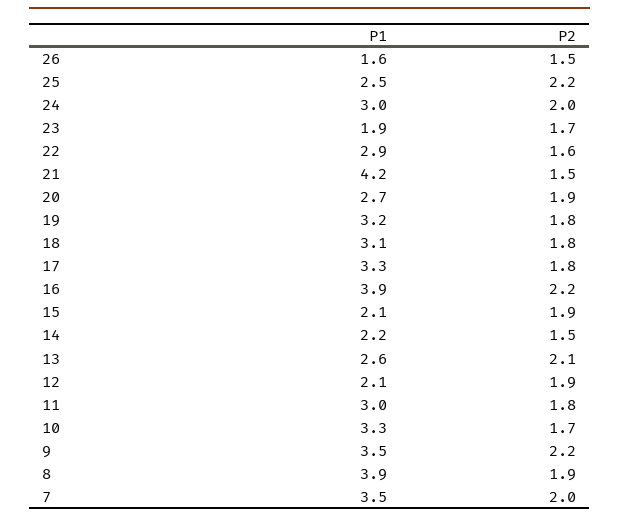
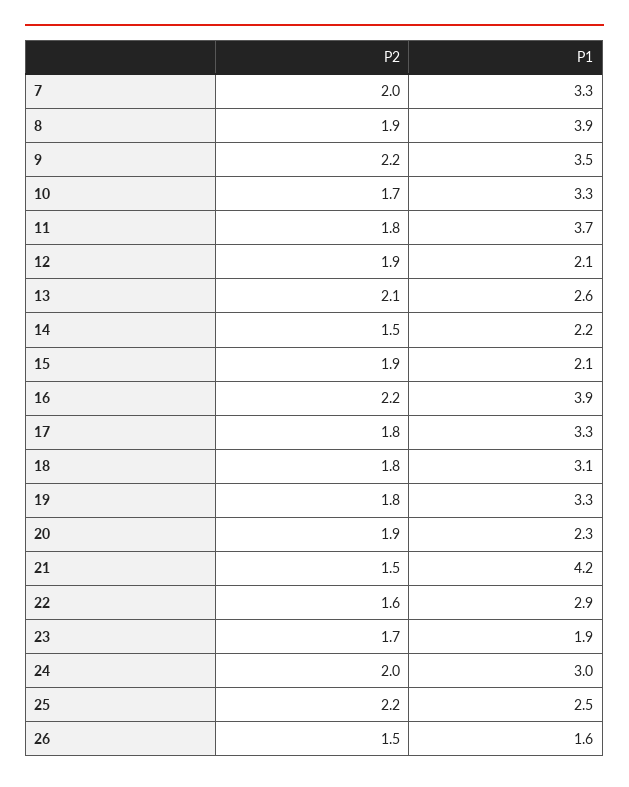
  {
    "P1": {
      "26": 1.6,
      "25": 2.5,
      "24": 3,
      "23": 1.9,
      "22": 2.9,
      "21": 4.2,
-     "20": 2.7,
+     "20": 2.3,
-     "19": 3.2,
+     "19": 3.3,
      "18": 3.1,
      "17": 3.3,
      "16": 3.9,
      "15": 2.1,
      "14": 2.2,
      "13": 2.6,
      "12": 2.1,
-     "11": 3,
+     "11": 3.7,
      "10": 3.3,
      "9": 3.5,
      "8": 3.9,
-     "7": 3.5
+     "7": 3.3
    },
    "P2": {
      "26": 1.5,
      "25": 2.2,
      "24": 2,
      "23": 1.7,
      "22": 1.6,
      "21": 1.5,
      "20": 1.9,
      "19": 1.8,
      "18": 1.8,
      "17": 1.8,
      "16": 2.2,
      "15": 1.9,
      "14": 1.5,
      "13": 2.1,
      "12": 1.9,
      "11": 1.8,
      "10": 1.7,
      "9": 2.2,
      "8": 1.9,
      "7": 2
    }
  }

